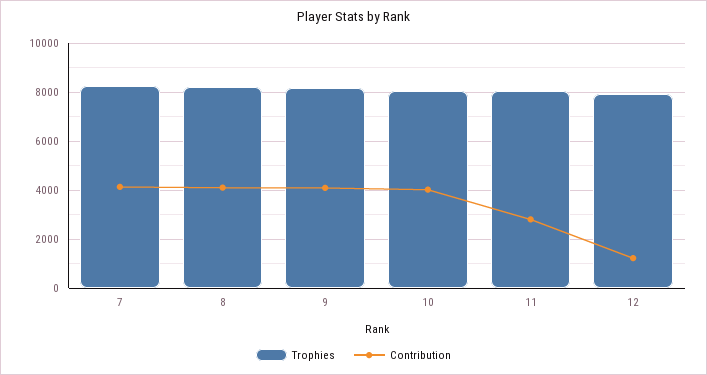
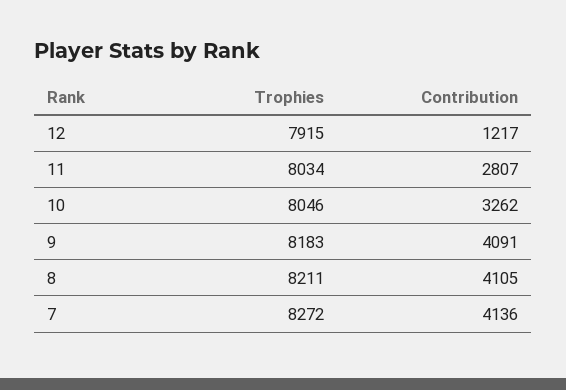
  {
    "Trophies": {
      "7": 8272,
      "8": 8211,
      "9": 8183,
      "10": 8046,
      "11": 8034,
      "12": 7915
    },
    "Contribution": {
      "7": 4136,
      "8": 4105,
      "9": 4091,
-     "10": 4000,
+     "10": 3262,
      "11": 2807,
      "12": 1217
    }
  }

